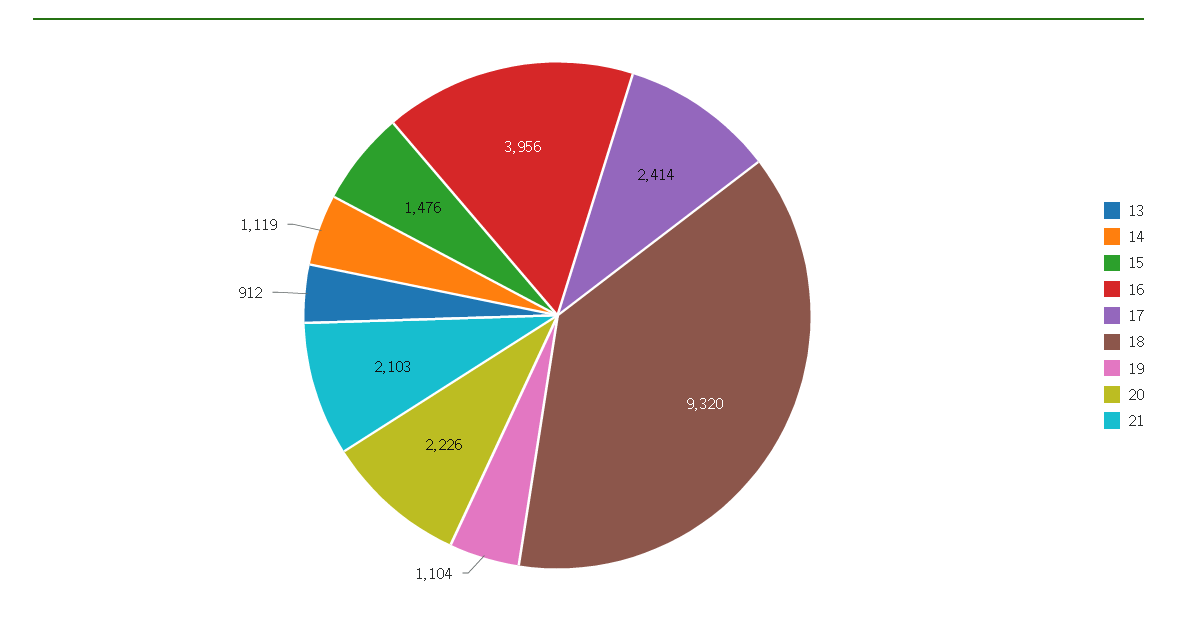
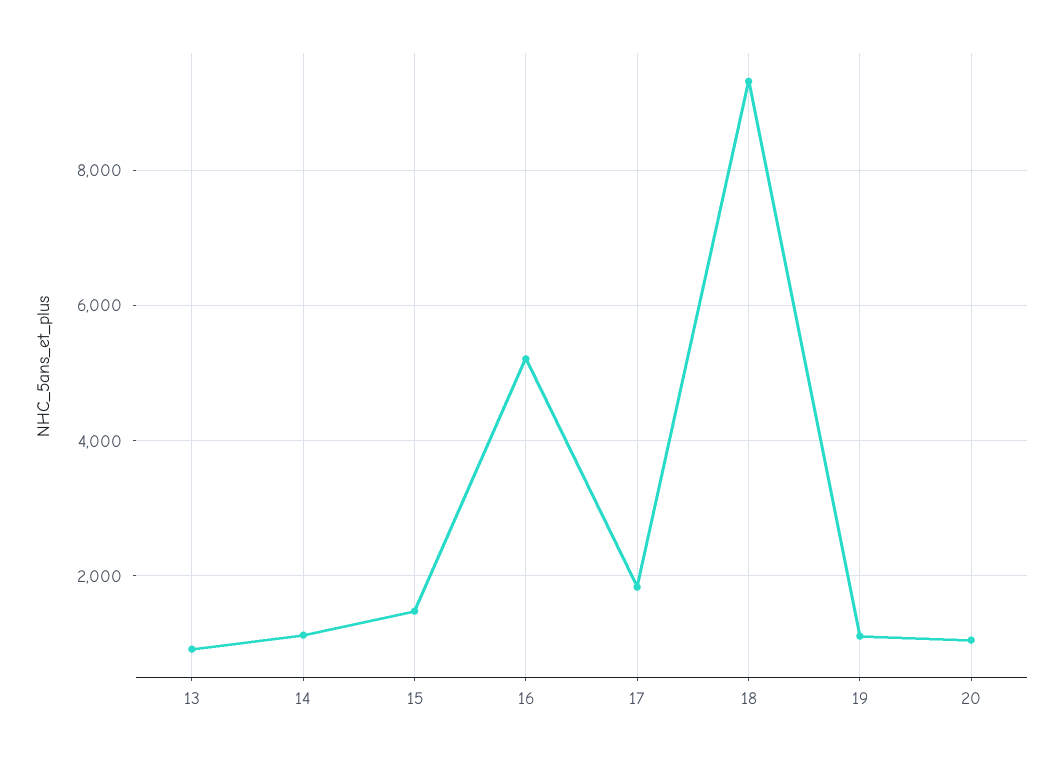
  {
    "13": 912,
    "14": 1119,
    "15": 1476,
-   "16": 3956,
+   "16": 5200,
-   "17": 2414,
+   "17": 1800,
    "18": 9320,
    "19": 1104,
-   "20": 2226,
+   "20": 1000
-   "21": 2103
  }

